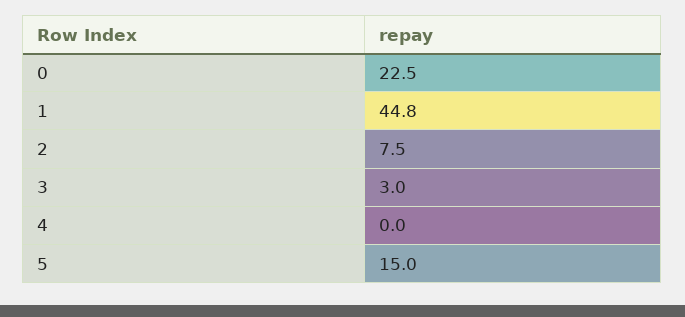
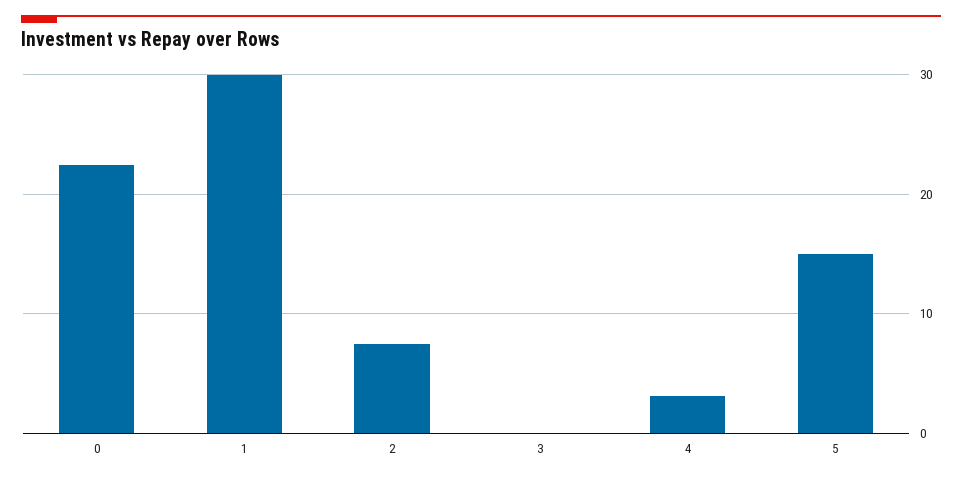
  {
    "0": 22.5,
-   "1": 44.8,
+   "1": 30,
    "2": 7.5,
-   "3": 3,
+   "3": 0,
-   "4": 0,
+   "4": 3,
    "5": 15
  }

